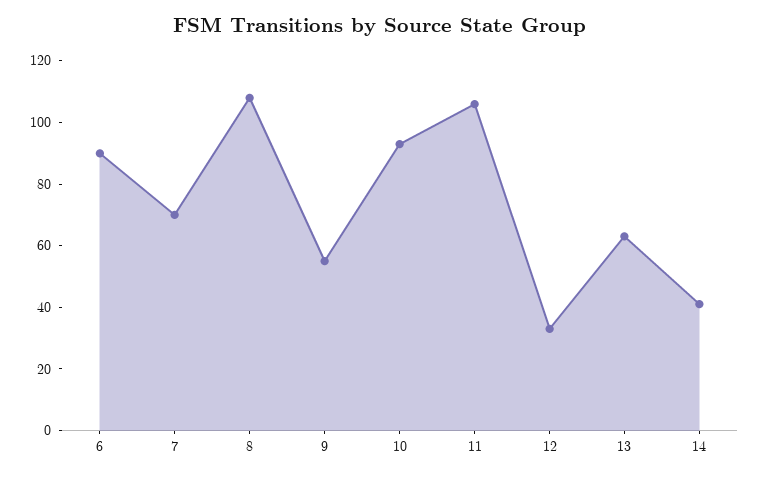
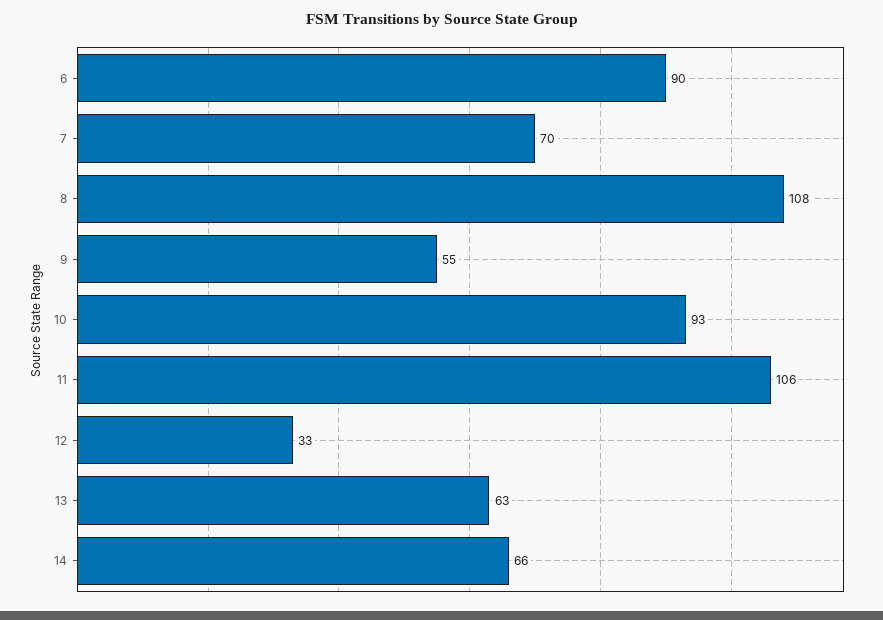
  {
    "6": 90,
    "7": 70,
    "8": 108,
    "9": 55,
    "10": 93,
    "11": 106,
    "12": 33,
    "13": 63,
-   "14": 40
+   "14": 66
  }

